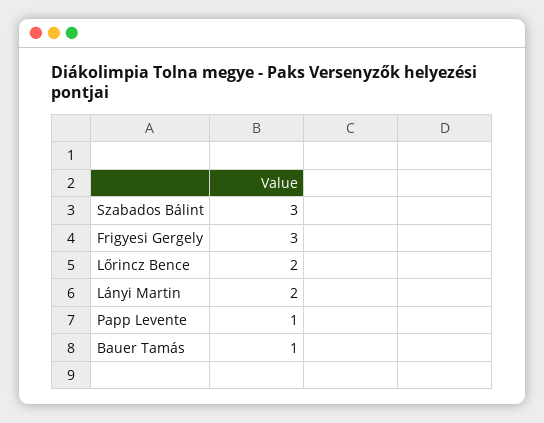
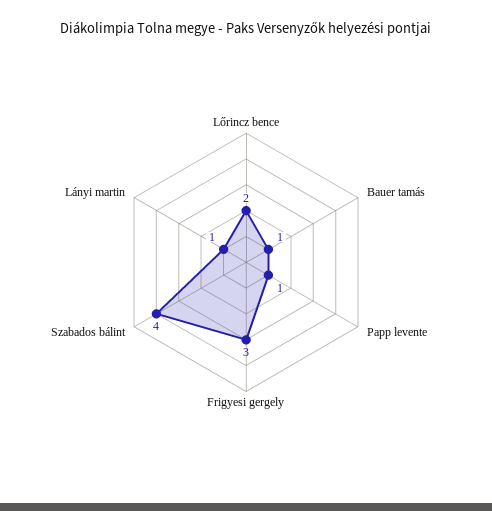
  {
-   "Szabados Bálint": 3,
+   "Szabados Bálint": 4,
    "Frigyesi Gergely": 3,
    "Lőrincz Bence": 2,
-   "Lányi Martin": 2,
+   "Lányi Martin": 1,
    "Papp Levente": 1,
    "Bauer Tamás": 1
  }

